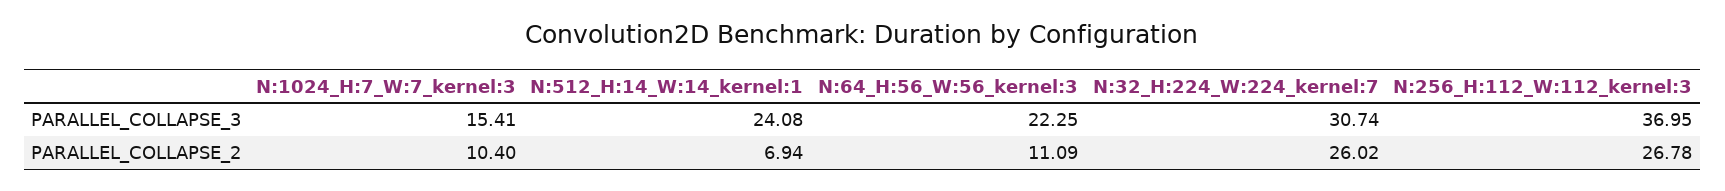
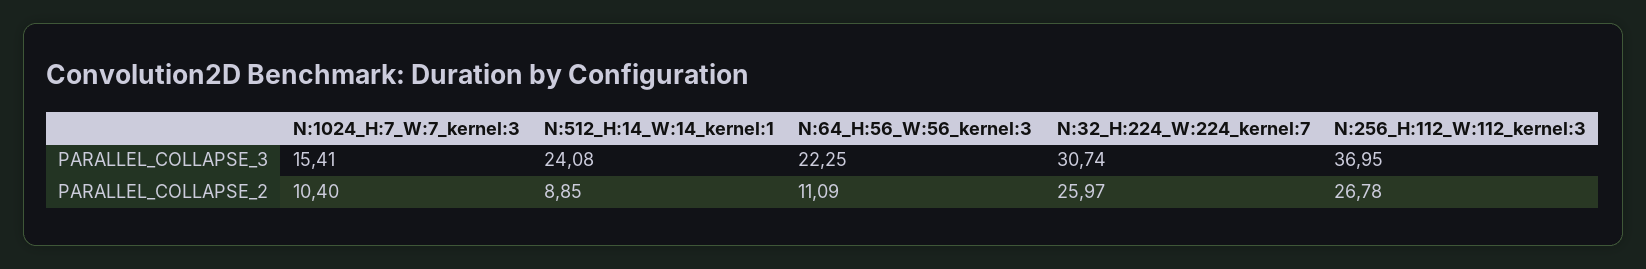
  {
    "N:1024_H:7_W:7_kernel:3": {
      "PARALLEL_COLLAPSE_3": 15.41,
      "PARALLEL_COLLAPSE_2": 10.4
    },
    "N:512_H:14_W:14_kernel:1": {
      "PARALLEL_COLLAPSE_3": 24.08,
-     "PARALLEL_COLLAPSE_2": 6.94
+     "PARALLEL_COLLAPSE_2": 8.85
    },
    "N:64_H:56_W:56_kernel:3": {
      "PARALLEL_COLLAPSE_3": 22.25,
      "PARALLEL_COLLAPSE_2": 11.09
    },
    "N:32_H:224_W:224_kernel:7": {
      "PARALLEL_COLLAPSE_3": 30.74,
-     "PARALLEL_COLLAPSE_2": 26.02
+     "PARALLEL_COLLAPSE_2": 25.97
    },
    "N:256_H:112_W:112_kernel:3": {
      "PARALLEL_COLLAPSE_3": 36.95,
      "PARALLEL_COLLAPSE_2": 26.78
    }
  }

